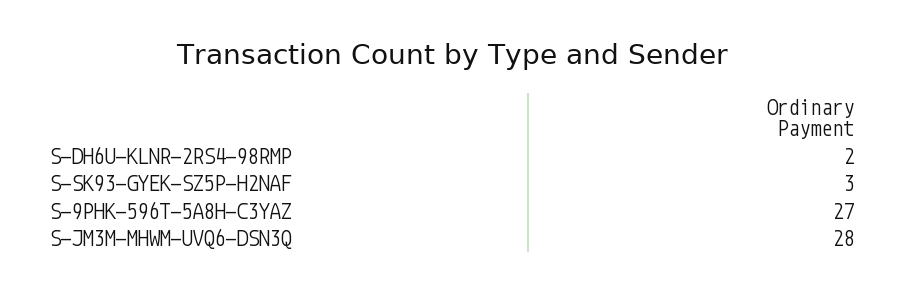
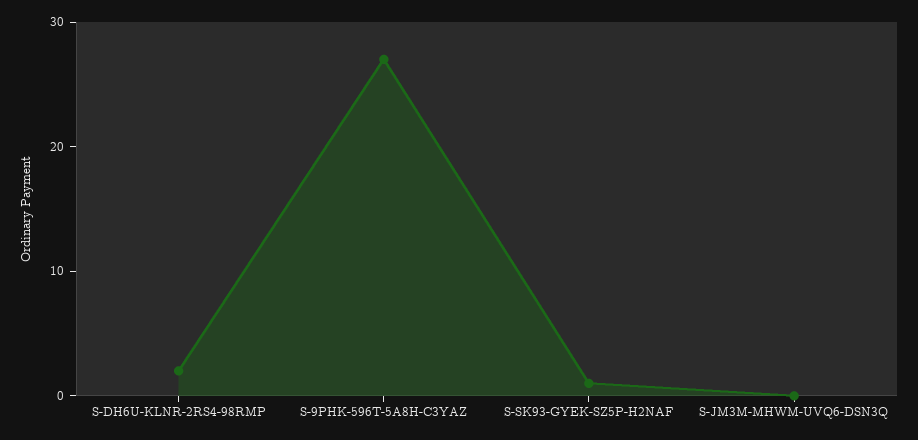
  {
    "S-DH6U-KLNR-2RS4-98RMP": 2,
-   "S-SK93-GYEK-SZ5P-H2NAF": 3,
+   "S-SK93-GYEK-SZ5P-H2NAF": 1,
    "S-9PHK-596T-5A8H-C3YAZ": 27,
-   "S-JM3M-MHWM-UVQ6-DSN3Q": 28
+   "S-JM3M-MHWM-UVQ6-DSN3Q": 0
  }

